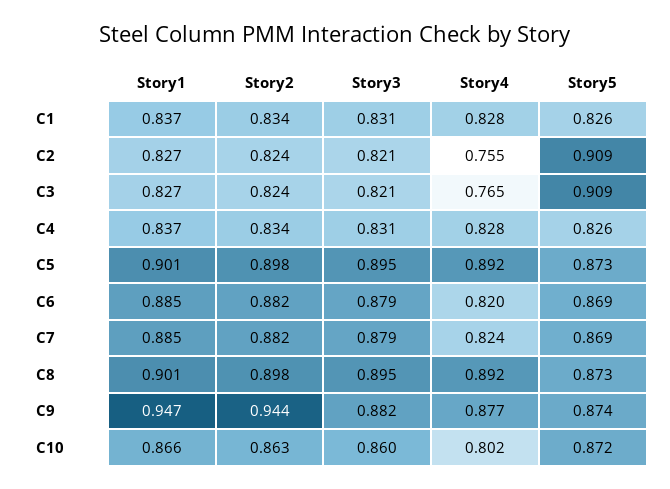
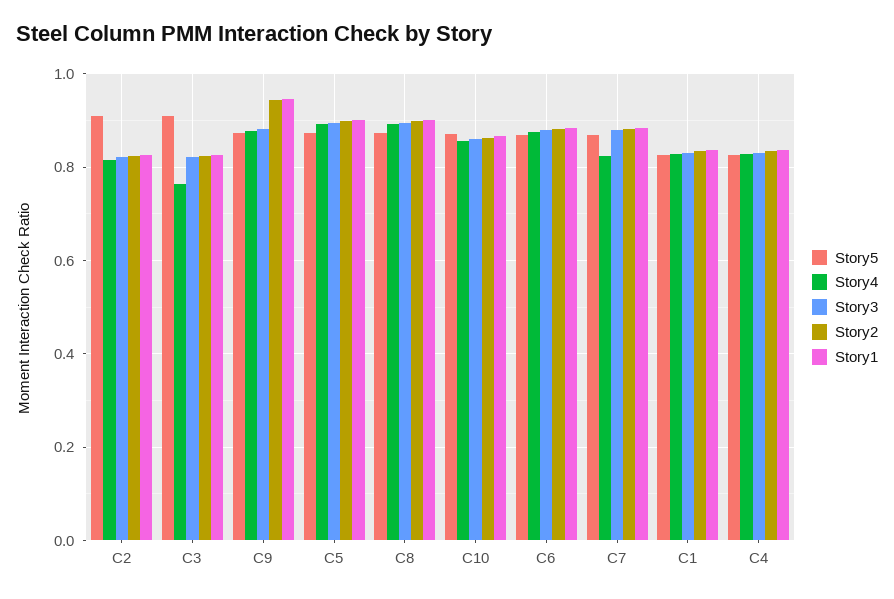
  {
    "Story1": {
      "C1": 0.837,
      "C2": 0.827,
      "C3": 0.827,
      "C4": 0.837,
      "C5": 0.901,
      "C6": 0.885,
      "C7": 0.885,
      "C8": 0.901,
      "C9": 0.947,
      "C10": 0.866
    },
    "Story2": {
      "C1": 0.834,
      "C2": 0.824,
      "C3": 0.824,
      "C4": 0.834,
      "C5": 0.898,
      "C6": 0.882,
      "C7": 0.882,
      "C8": 0.898,
      "C9": 0.944,
      "C10": 0.863
    },
    "Story3": {
      "C1": 0.831,
      "C2": 0.821,
      "C3": 0.821,
      "C4": 0.831,
      "C5": 0.895,
      "C6": 0.879,
      "C7": 0.879,
      "C8": 0.895,
      "C9": 0.882,
      "C10": 0.86
    },
    "Story4": {
      "C1": 0.828,
-     "C2": 0.755,
+     "C2": 0.82,
      "C3": 0.765,
      "C4": 0.828,
      "C5": 0.892,
-     "C6": 0.82,
+     "C6": 0.88,
      "C7": 0.824,
      "C8": 0.892,
      "C9": 0.877,
-     "C10": 0.802
+     "C10": 0.86
    },
    "Story5": {
      "C1": 0.826,
      "C2": 0.909,
      "C3": 0.909,
      "C4": 0.826,
      "C5": 0.873,
      "C6": 0.869,
      "C7": 0.869,
      "C8": 0.873,
      "C9": 0.874,
      "C10": 0.872
    }
  }

